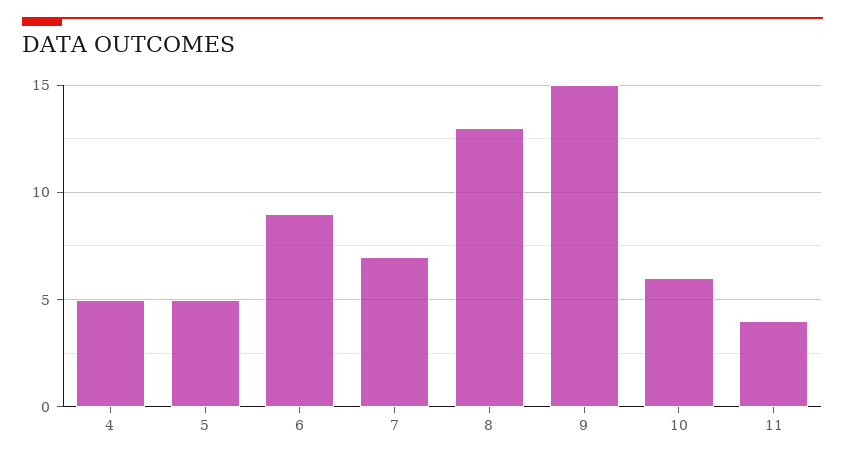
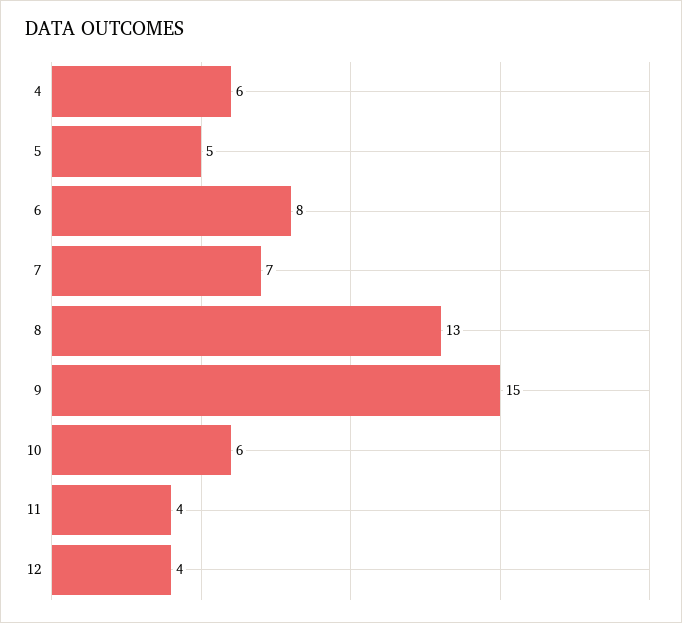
  {
-   "4": 5,
+   "4": 6,
    "5": 5,
-   "6": 9,
+   "6": 8,
    "7": 7,
    "8": 13,
    "9": 15,
    "10": 6,
-   "11": 4
+   "11": 4,
+   "12": 4
  }

